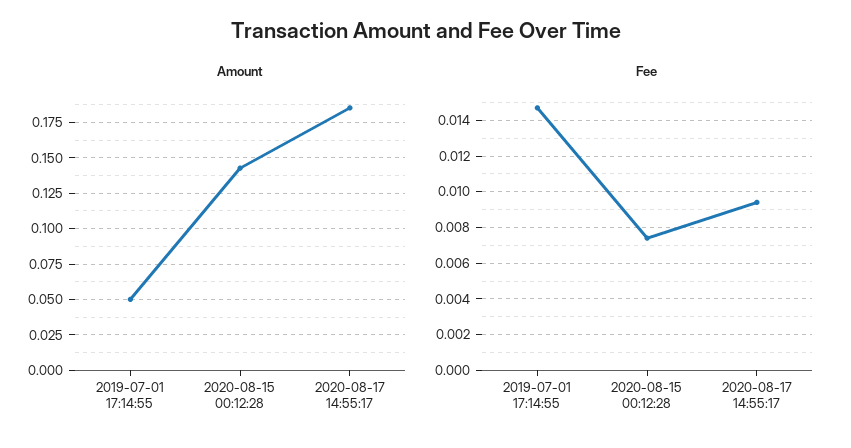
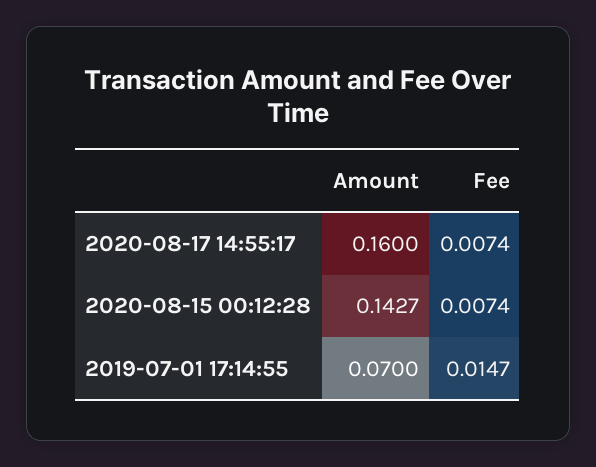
  {
    "Amount": {
-     "2019-07-01 17:14:55": 0.05,
+     "2019-07-01 17:14:55": 0.07,
      "2020-08-15 00:12:28": 0.1427,
-     "2020-08-17 14:55:17": 0.185
+     "2020-08-17 14:55:17": 0.16
    },
    "Fee": {
      "2019-07-01 17:14:55": 0.0147,
      "2020-08-15 00:12:28": 0.0074,
-     "2020-08-17 14:55:17": 0.0095
+     "2020-08-17 14:55:17": 0.0074
    }
  }

